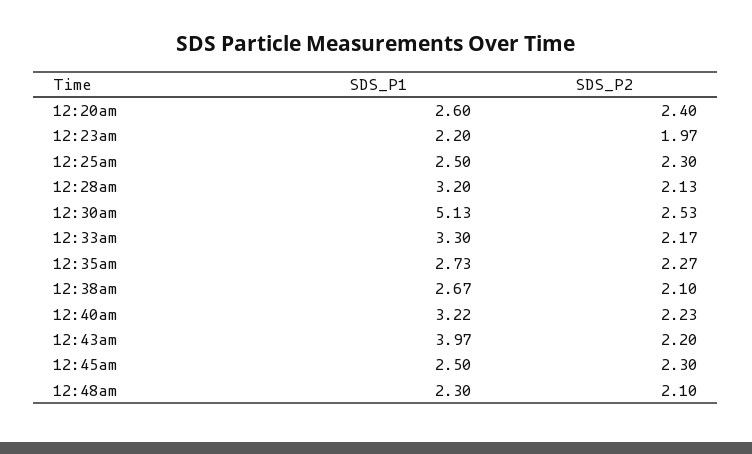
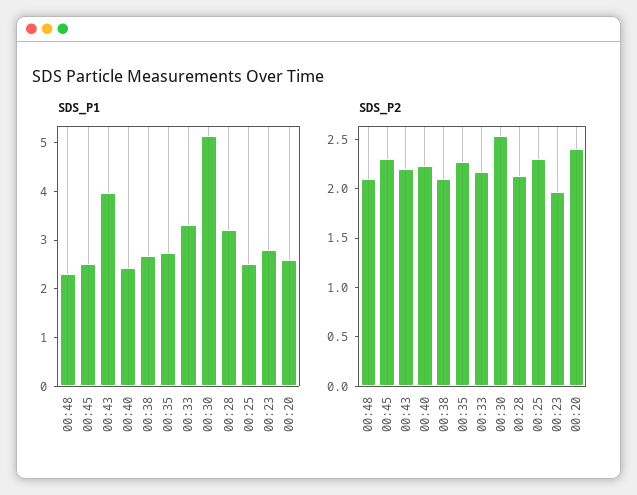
  {
    "SDS_P1": {
      "12:20am": 2.6,
-     "12:23am": 2.2,
+     "12:23am": 2.8,
      "12:25am": 2.5,
      "12:28am": 3.2,
      "12:30am": 5.13,
      "12:33am": 3.3,
      "12:35am": 2.73,
      "12:38am": 2.67,
-     "12:40am": 3.22,
+     "12:40am": 2.4,
      "12:43am": 3.97,
      "12:45am": 2.5,
      "12:48am": 2.3
    },
    "SDS_P2": {
      "12:20am": 2.4,
      "12:23am": 1.97,
      "12:25am": 2.3,
      "12:28am": 2.13,
      "12:30am": 2.53,
      "12:33am": 2.17,
      "12:35am": 2.27,
      "12:38am": 2.1,
      "12:40am": 2.23,
      "12:43am": 2.2,
      "12:45am": 2.3,
      "12:48am": 2.1
    }
  }

